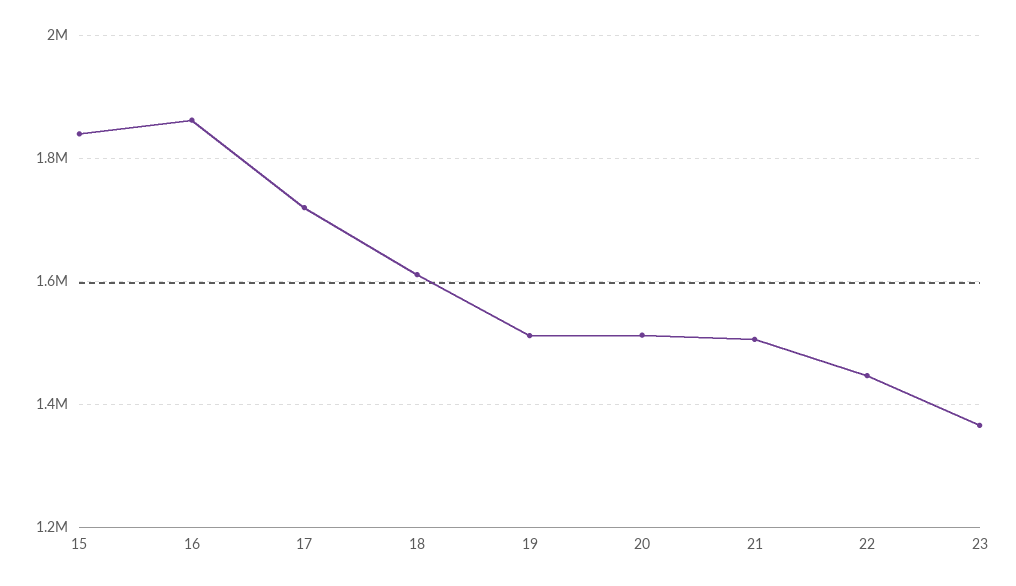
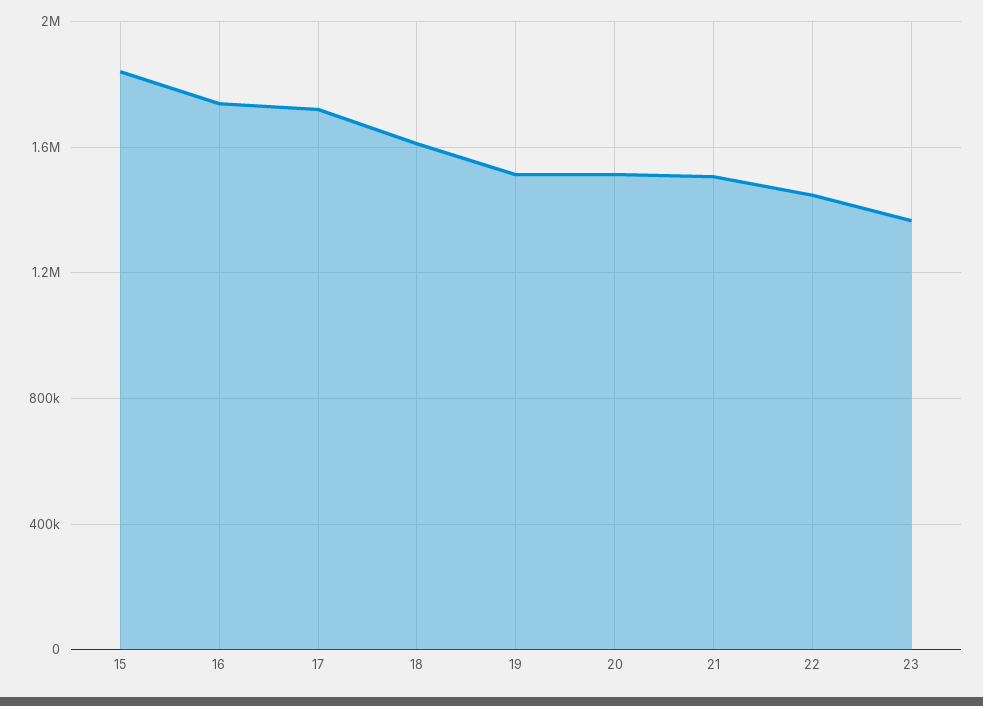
  {
    "15": 1840000,
-   "16": 1860000,
+   "16": 1750000,
    "17": 1720000,
    "18": 1620000,
    "19": 1520000,
    "20": 1520000,
    "21": 1500000,
    "22": 1440000,
    "23": 1360000
  }

